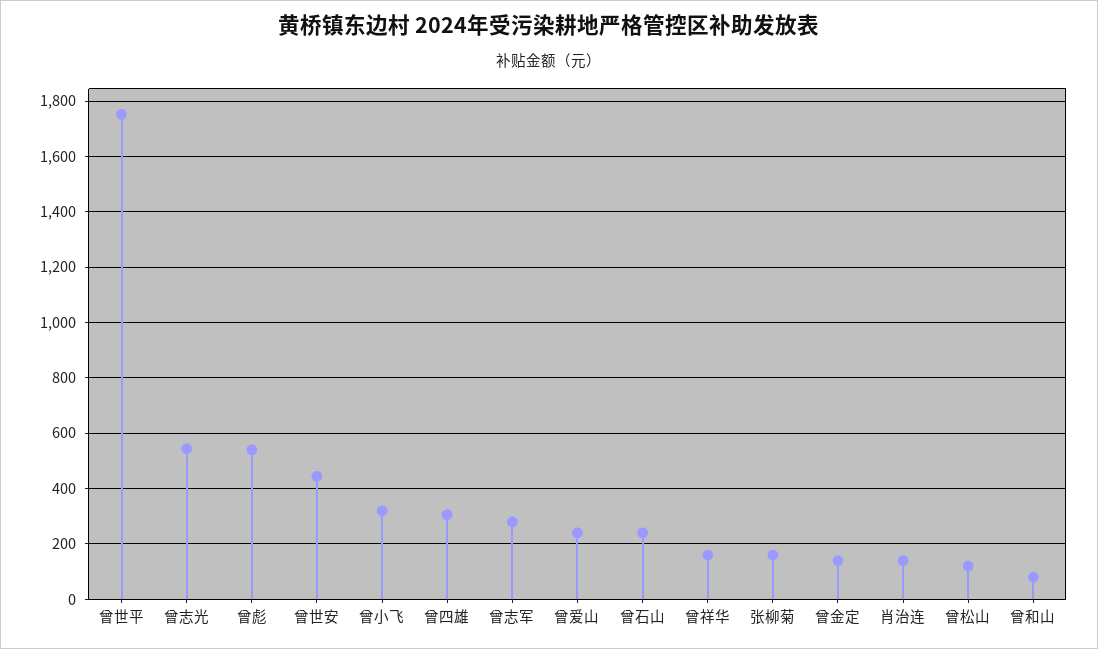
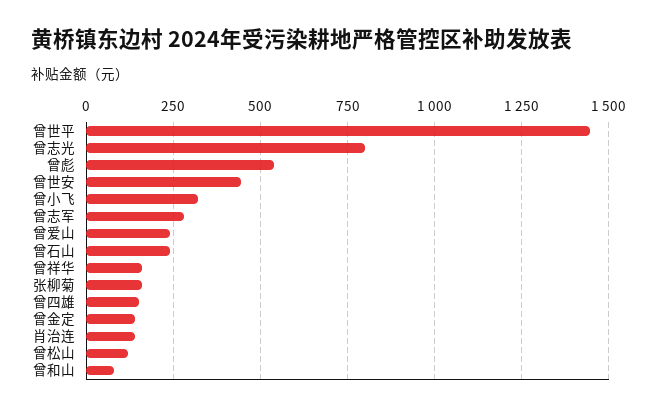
  {
-   "曾世平": 1750,
+   "曾世平": 1450,
-   "曾志光": 550,
+   "曾志光": 800,
    "曾彪": 550,
    "曾世安": 450,
    "曾小飞": 325,
-   "曾四雄": 300,
+   "曾四雄": 150,
    "曾志军": 275,
    "曾爱山": 250,
    "曾石山": 250,
    "曾祥华": 150,
    "张柳菊": 150,
    "曾金定": 150,
    "肖治连": 150,
    "曾松山": 125,
    "曾和山": 75
  }

